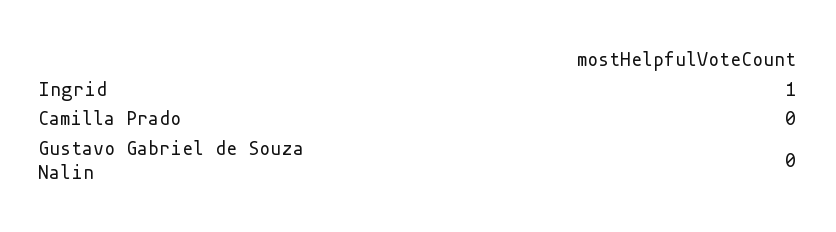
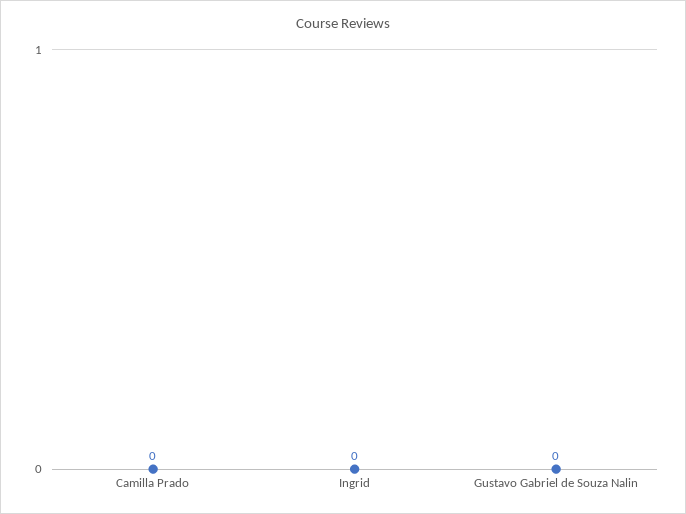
  {
-   "Ingrid": 1,
+   "Ingrid": 0,
    "Camilla Prado": 0,
    "Gustavo Gabriel de Souza Nalin": 0
  }

